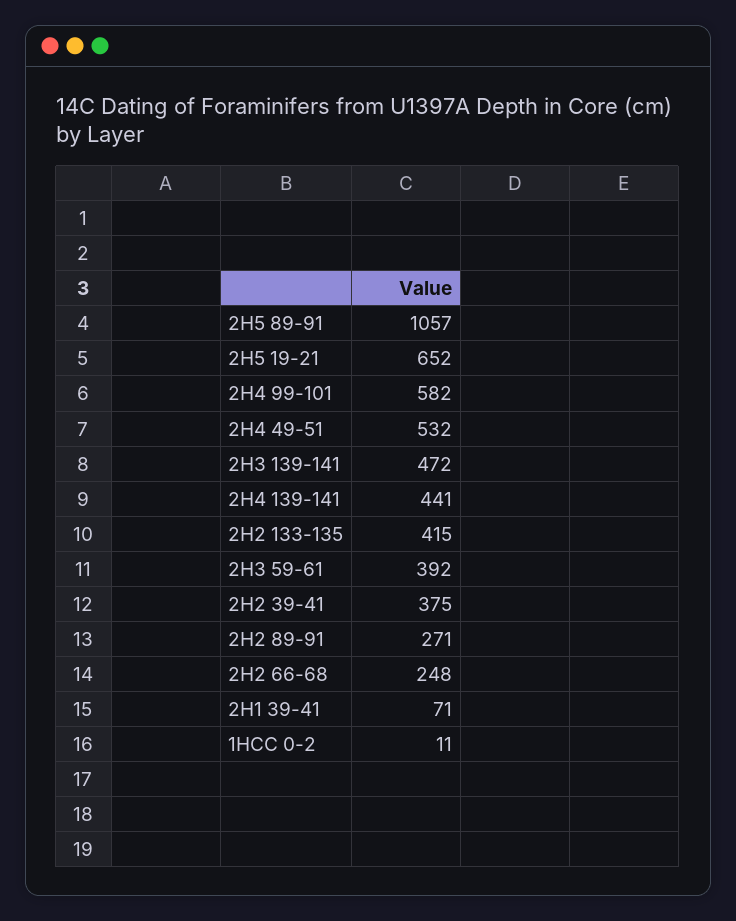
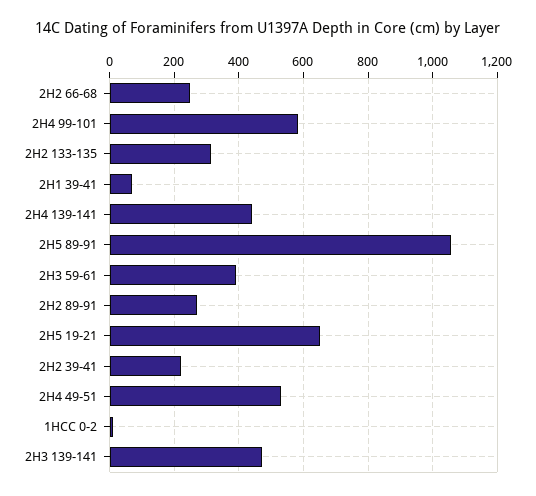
  {
    "2H5 89-91": 1057,
    "2H5 19-21": 652,
    "2H4 99-101": 582,
    "2H4 49-51": 532,
    "2H3 139-141": 472,
    "2H4 139-141": 441,
-   "2H2 133-135": 415,
+   "2H2 133-135": 320,
    "2H3 59-61": 392,
-   "2H2 39-41": 375,
+   "2H2 39-41": 220,
    "2H2 89-91": 271,
    "2H2 66-68": 248,
    "2H1 39-41": 71,
    "1HCC 0-2": 11
  }

